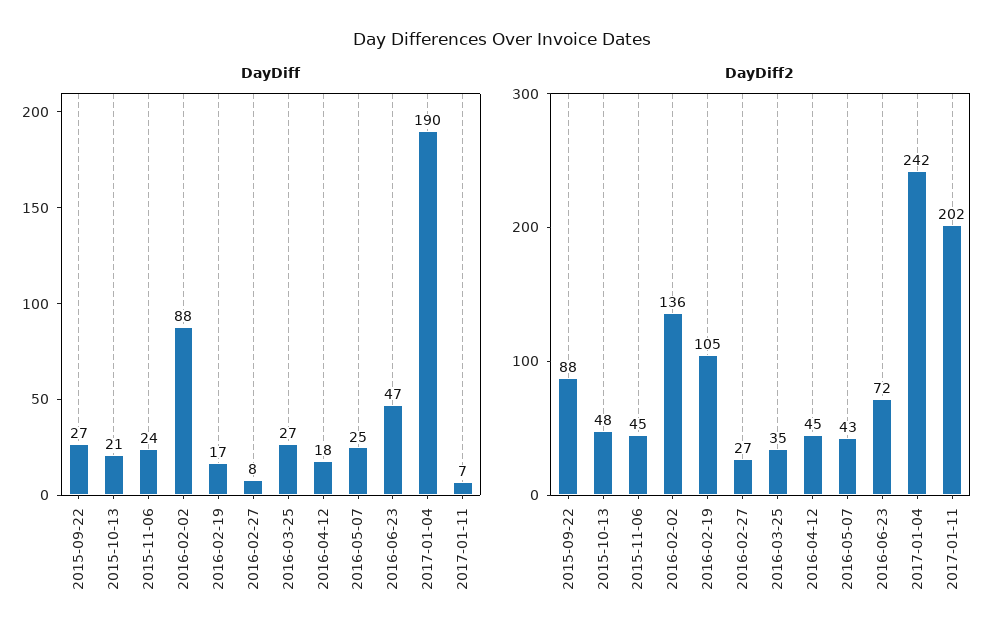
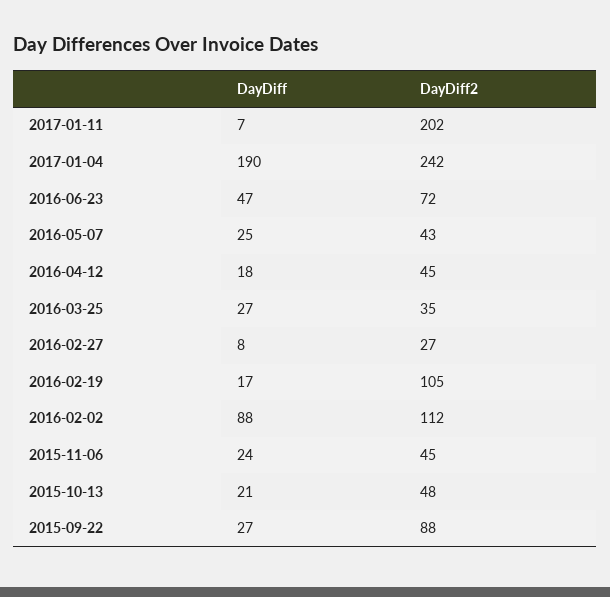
  {
    "DayDiff": {
      "2015-09-22": 27,
      "2015-10-13": 21,
      "2015-11-06": 24,
      "2016-02-02": 88,
      "2016-02-19": 17,
      "2016-02-27": 8,
      "2016-03-25": 27,
      "2016-04-12": 18,
      "2016-05-07": 25,
      "2016-06-23": 47,
      "2017-01-04": 190,
      "2017-01-11": 7
    },
    "DayDiff2": {
      "2015-09-22": 88,
      "2015-10-13": 48,
      "2015-11-06": 45,
-     "2016-02-02": 136,
+     "2016-02-02": 112,
      "2016-02-19": 105,
      "2016-02-27": 27,
      "2016-03-25": 35,
      "2016-04-12": 45,
      "2016-05-07": 43,
      "2016-06-23": 72,
      "2017-01-04": 242,
      "2017-01-11": 202
    }
  }

